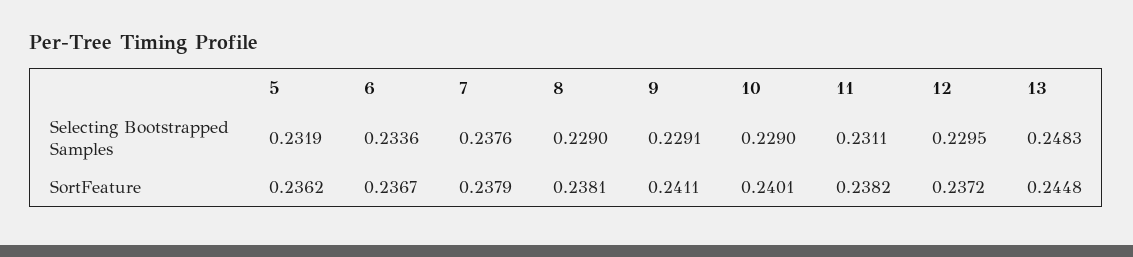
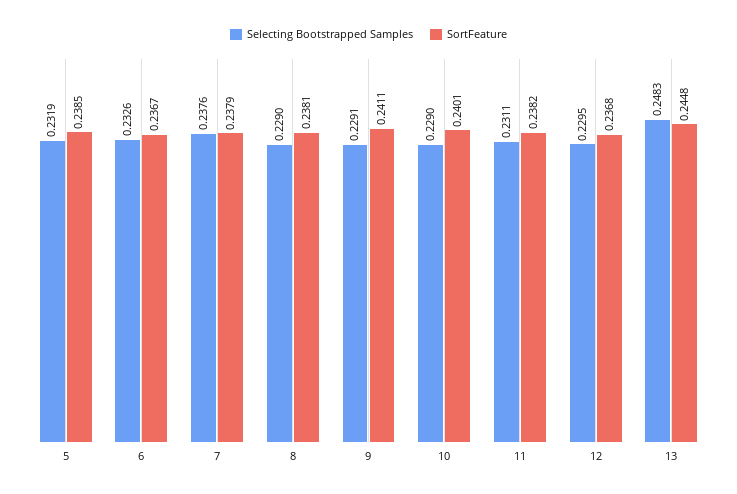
  {
    "Selecting Bootstrapped Samples": {
      "5": 0.2319,
-     "6": 0.2336,
+     "6": 0.2326,
      "7": 0.2376,
      "8": 0.229,
      "9": 0.2291,
      "10": 0.229,
      "11": 0.2311,
      "12": 0.2295,
      "13": 0.2483
    },
    "SortFeature": {
-     "5": 0.2362,
+     "5": 0.2385,
      "6": 0.2367,
      "7": 0.2379,
      "8": 0.2381,
      "9": 0.2411,
      "10": 0.2401,
      "11": 0.2382,
-     "12": 0.2372,
+     "12": 0.2368,
      "13": 0.2448
    }
  }

